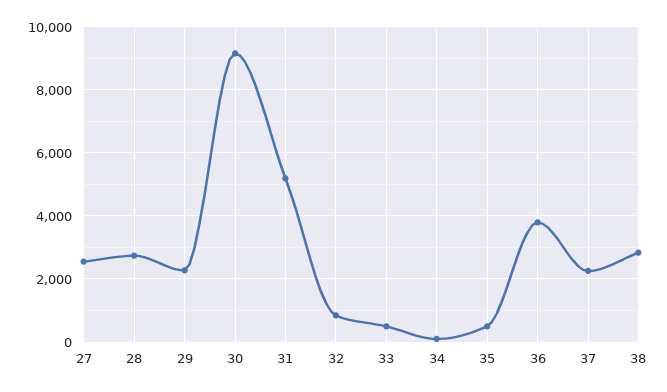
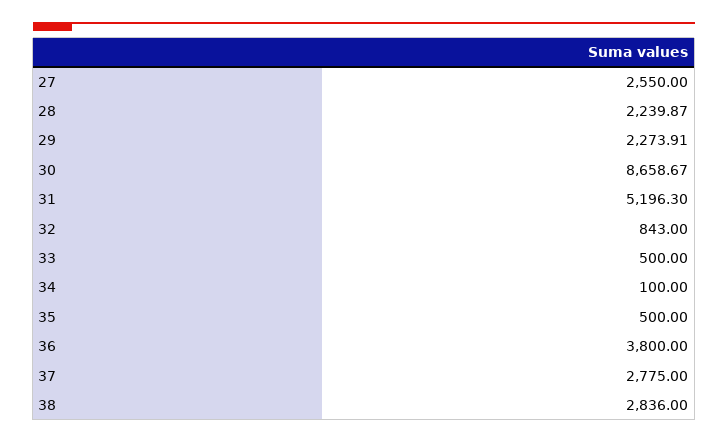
  {
    "27": 2550,
-   "28": 2800,
+   "28": 2239.87,
    "29": 2273.91,
-   "30": 9200,
+   "30": 8658.67,
    "31": 5196.3,
    "32": 843,
    "33": 500,
    "34": 100,
    "35": 500,
    "36": 3800,
-   "37": 2200,
+   "37": 2775,
    "38": 2836
  }

